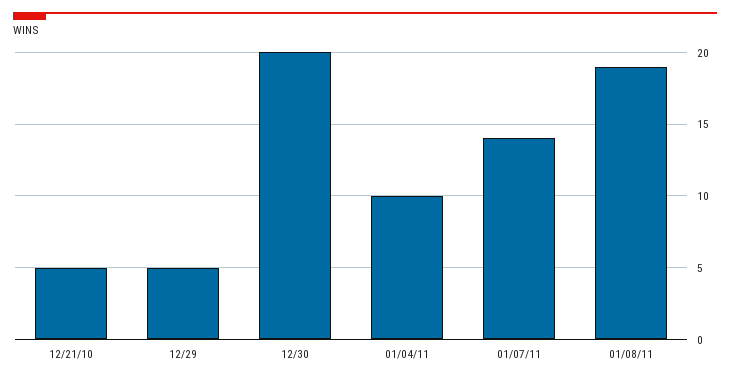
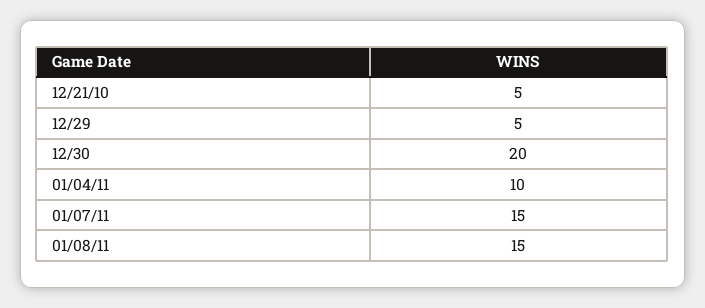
  {
    "12/21/10": 5,
    "12/29": 5,
    "12/30": 20,
    "01/04/11": 10,
-   "01/07/11": 14,
+   "01/07/11": 15,
-   "01/08/11": 19
+   "01/08/11": 15
  }

